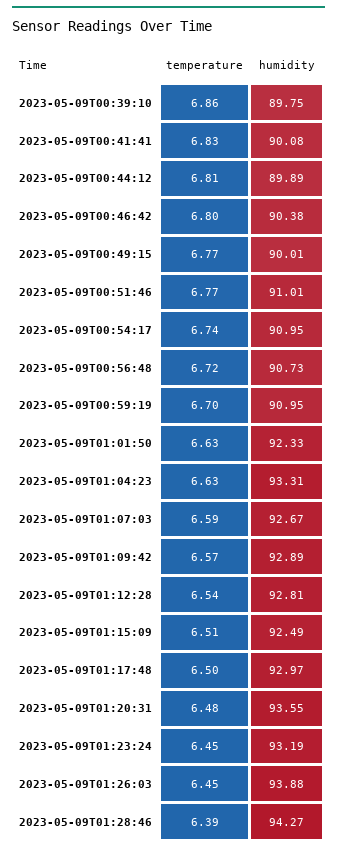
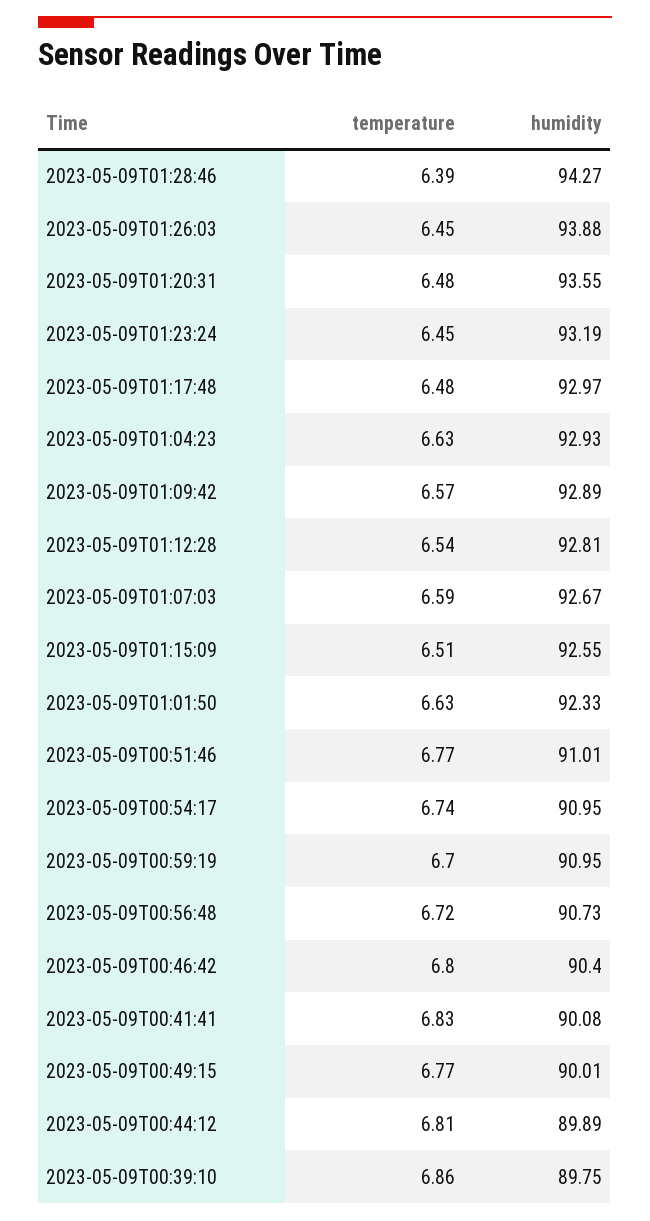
  {
    "temperature": {
      "2023-05-09T00:39:10": 6.86,
      "2023-05-09T00:41:41": 6.83,
      "2023-05-09T00:44:12": 6.81,
      "2023-05-09T00:46:42": 6.8,
      "2023-05-09T00:49:15": 6.77,
      "2023-05-09T00:51:46": 6.77,
      "2023-05-09T00:54:17": 6.74,
      "2023-05-09T00:56:48": 6.72,
      "2023-05-09T00:59:19": 6.7,
      "2023-05-09T01:01:50": 6.63,
      "2023-05-09T01:04:23": 6.63,
      "2023-05-09T01:07:03": 6.59,
      "2023-05-09T01:09:42": 6.57,
      "2023-05-09T01:12:28": 6.54,
      "2023-05-09T01:15:09": 6.51,
-     "2023-05-09T01:17:48": 6.5,
+     "2023-05-09T01:17:48": 6.48,
      "2023-05-09T01:20:31": 6.48,
      "2023-05-09T01:23:24": 6.45,
      "2023-05-09T01:26:03": 6.45,
      "2023-05-09T01:28:46": 6.39
    },
    "humidity": {
      "2023-05-09T00:39:10": 89.75,
      "2023-05-09T00:41:41": 90.08,
      "2023-05-09T00:44:12": 89.89,
-     "2023-05-09T00:46:42": 90.38,
+     "2023-05-09T00:46:42": 90.4,
      "2023-05-09T00:49:15": 90.01,
      "2023-05-09T00:51:46": 91.01,
      "2023-05-09T00:54:17": 90.95,
      "2023-05-09T00:56:48": 90.73,
      "2023-05-09T00:59:19": 90.95,
      "2023-05-09T01:01:50": 92.33,
-     "2023-05-09T01:04:23": 93.31,
+     "2023-05-09T01:04:23": 92.93,
      "2023-05-09T01:07:03": 92.67,
      "2023-05-09T01:09:42": 92.89,
      "2023-05-09T01:12:28": 92.81,
-     "2023-05-09T01:15:09": 92.49,
+     "2023-05-09T01:15:09": 92.55,
      "2023-05-09T01:17:48": 92.97,
      "2023-05-09T01:20:31": 93.55,
      "2023-05-09T01:23:24": 93.19,
      "2023-05-09T01:26:03": 93.88,
      "2023-05-09T01:28:46": 94.27
    }
  }

